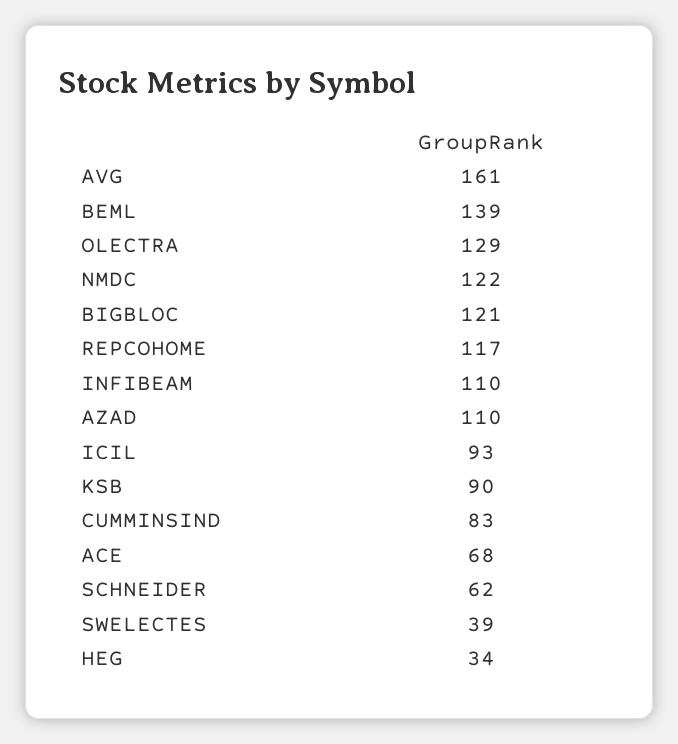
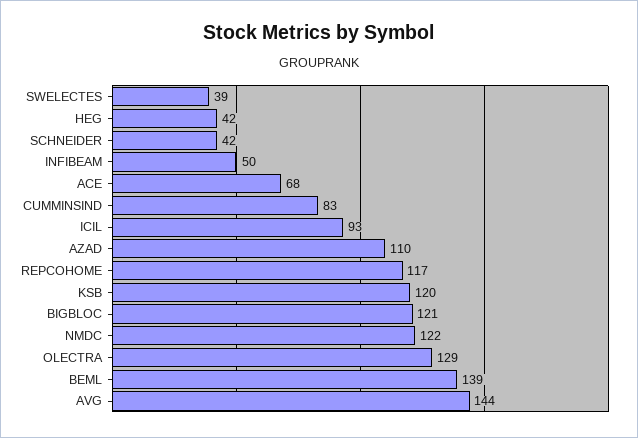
  {
-   "AVG": 161,
+   "AVG": 144,
    "BEML": 139,
    "OLECTRA": 129,
    "NMDC": 122,
    "BIGBLOC": 121,
    "REPCOHOME": 117,
-   "INFIBEAM": 110,
+   "INFIBEAM": 50,
    "AZAD": 110,
    "ICIL": 93,
-   "KSB": 90,
+   "KSB": 120,
    "CUMMINSIND": 83,
    "ACE": 68,
-   "SCHNEIDER": 62,
+   "SCHNEIDER": 42,
    "SWELECTES": 39,
-   "HEG": 34
+   "HEG": 42
  }

